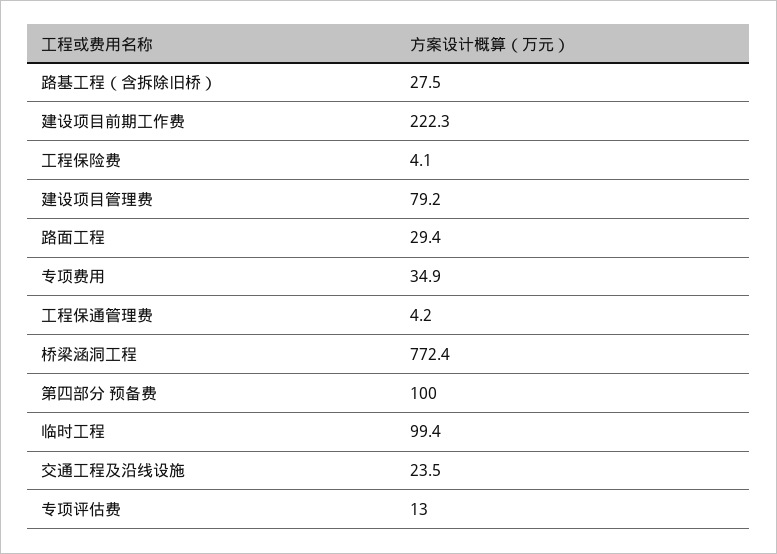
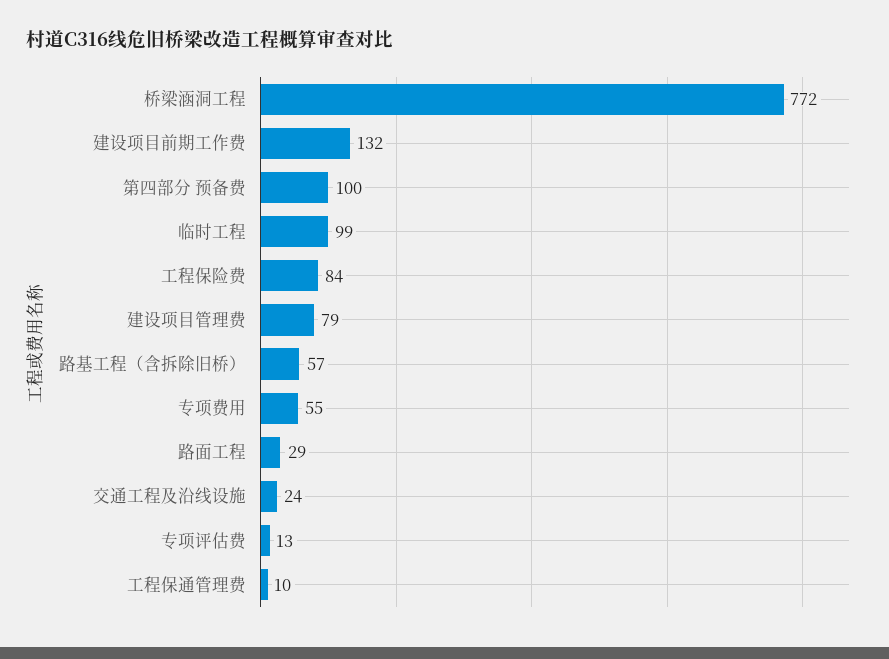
  {
-   "路基工程（含拆除旧桥）": 27.5,
+   "路基工程（含拆除旧桥）": 57,
-   "建设项目前期工作费": 222.3,
+   "建设项目前期工作费": 132,
-   "工程保险费": 4.1,
+   "工程保险费": 84,
    "建设项目管理费": 79.2,
    "路面工程": 29.4,
-   "专项费用": 34.9,
+   "专项费用": 55,
-   "工程保通管理费": 4.2,
+   "工程保通管理费": 10,
    "桥梁涵洞工程": 772.4,
    "第四部分 预备费": 100,
    "临时工程": 99.4,
    "交通工程及沿线设施": 23.5,
    "专项评估费": 13
  }

